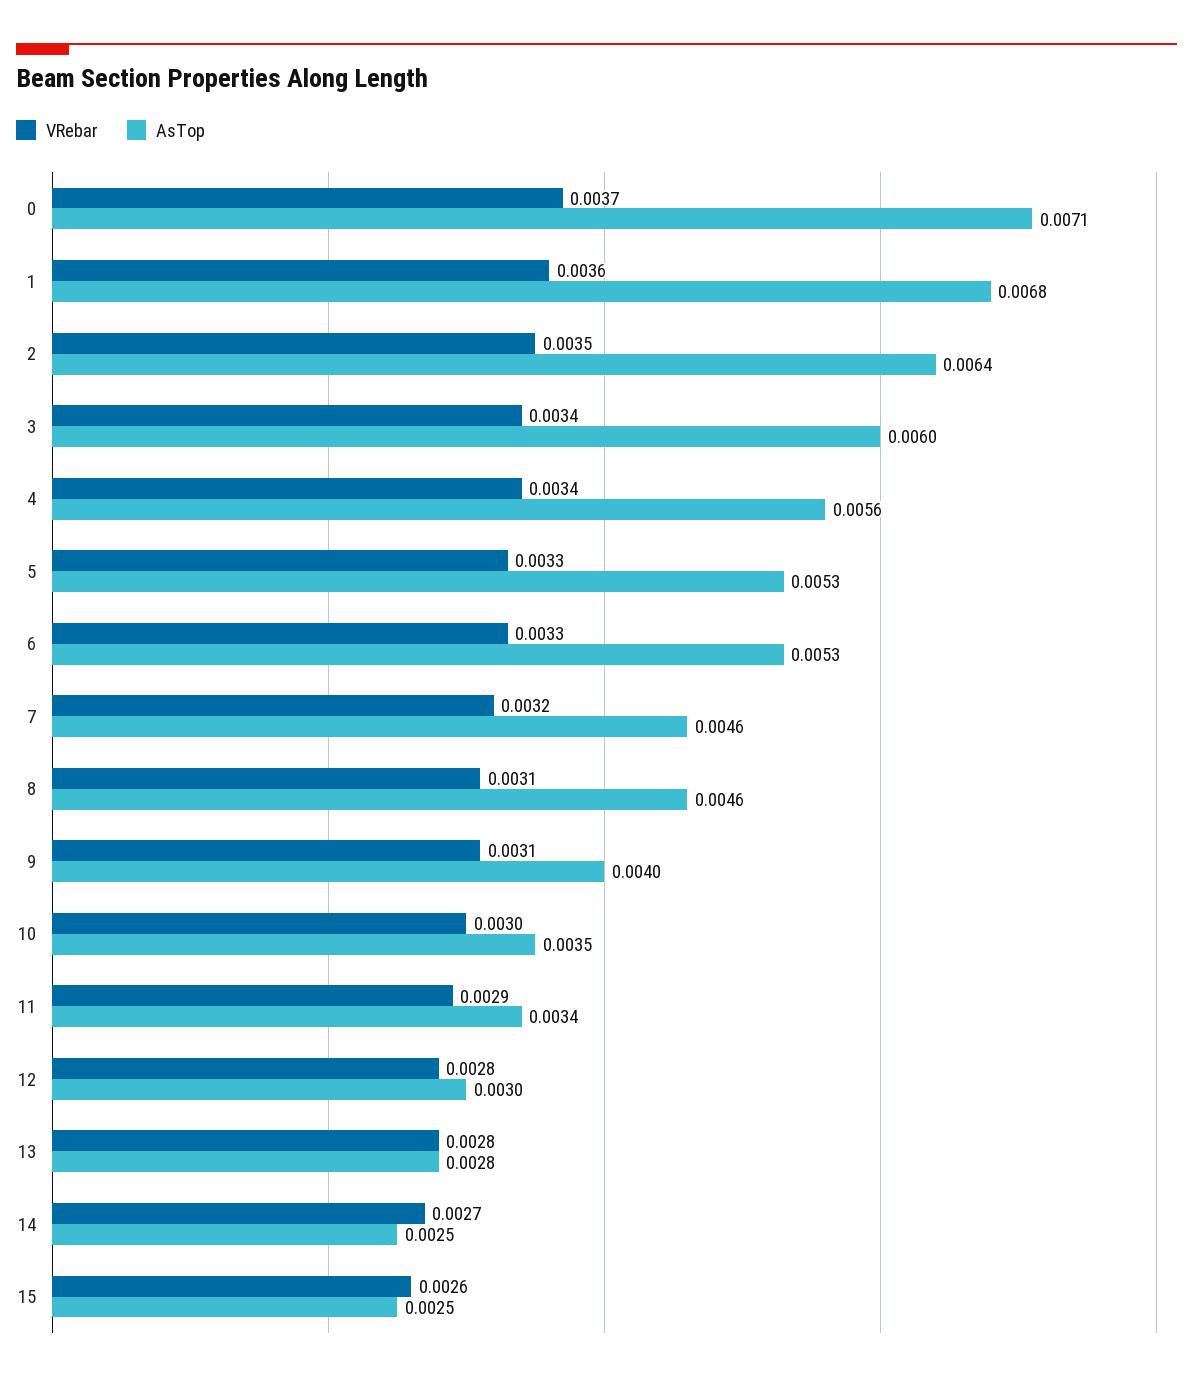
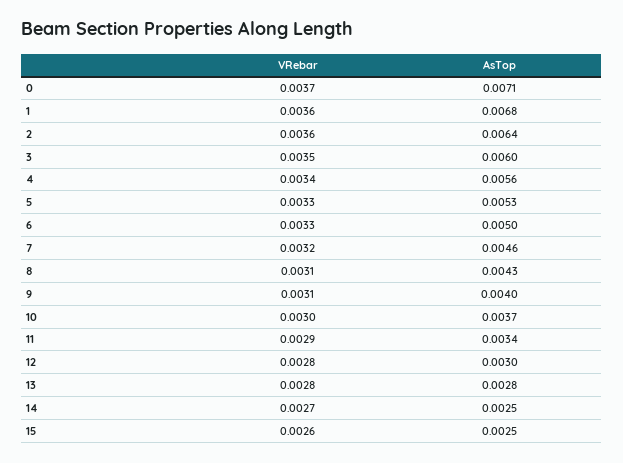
  {
    "VRebar": {
      "0": 0.0037,
      "1": 0.0036,
-     "2": 0.0035,
+     "2": 0.0036,
-     "3": 0.0034,
+     "3": 0.0035,
      "4": 0.0034,
      "5": 0.0033,
      "6": 0.0033,
      "7": 0.0032,
      "8": 0.0031,
      "9": 0.0031,
      "10": 0.003,
      "11": 0.0029,
      "12": 0.0028,
      "13": 0.0028,
      "14": 0.0027,
      "15": 0.0026
    },
    "AsTop": {
      "0": 0.0071,
      "1": 0.0068,
      "2": 0.0064,
      "3": 0.006,
      "4": 0.0056,
      "5": 0.0053,
-     "6": 0.0053,
+     "6": 0.005,
      "7": 0.0046,
-     "8": 0.0046,
+     "8": 0.0043,
      "9": 0.004,
-     "10": 0.0035,
+     "10": 0.0037,
      "11": 0.0034,
      "12": 0.003,
      "13": 0.0028,
      "14": 0.0025,
      "15": 0.0025
    }
  }

